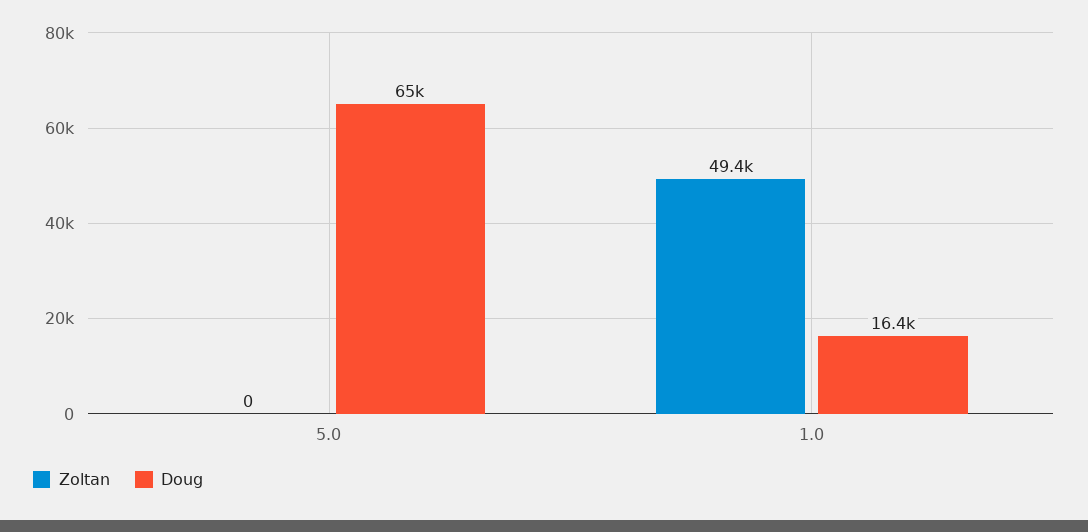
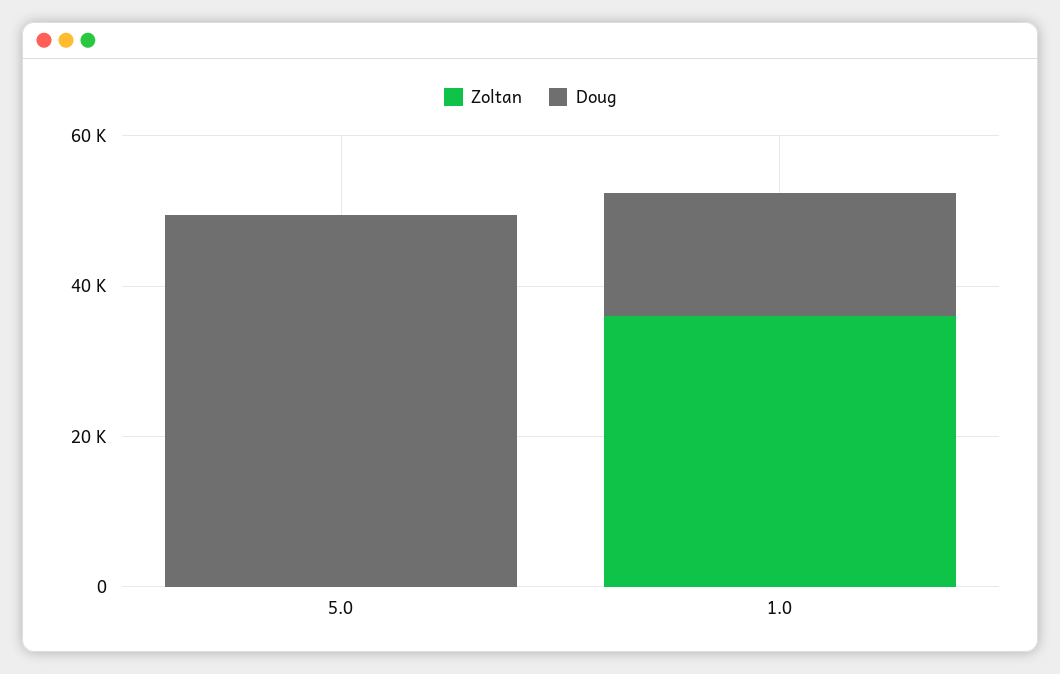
  {
    "Zoltan": {
      "5.0": 0,
-     "1.0": 49400
+     "1.0": 35000
    },
    "Doug": {
-     "5.0": 65000,
+     "5.0": 50000,
      "1.0": 16400
    }
  }

